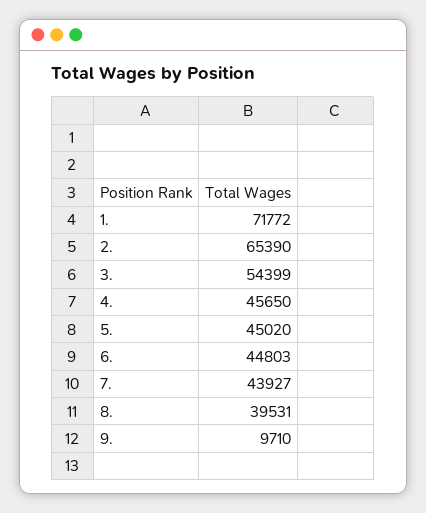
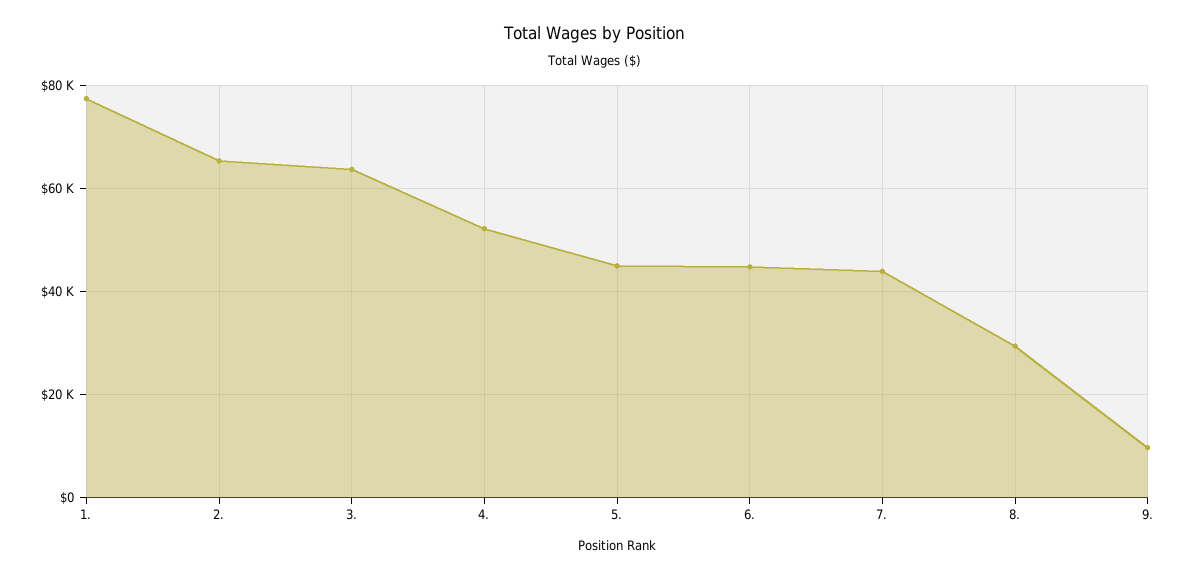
  {
-   "1.": 71772,
+   "1.": 78000,
    "2.": 65390,
-   "3.": 54399,
+   "3.": 64000,
-   "4.": 45650,
+   "4.": 52000,
    "5.": 45020,
    "6.": 44803,
    "7.": 43927,
-   "8.": 39531,
+   "8.": 30000,
    "9.": 9710
  }

